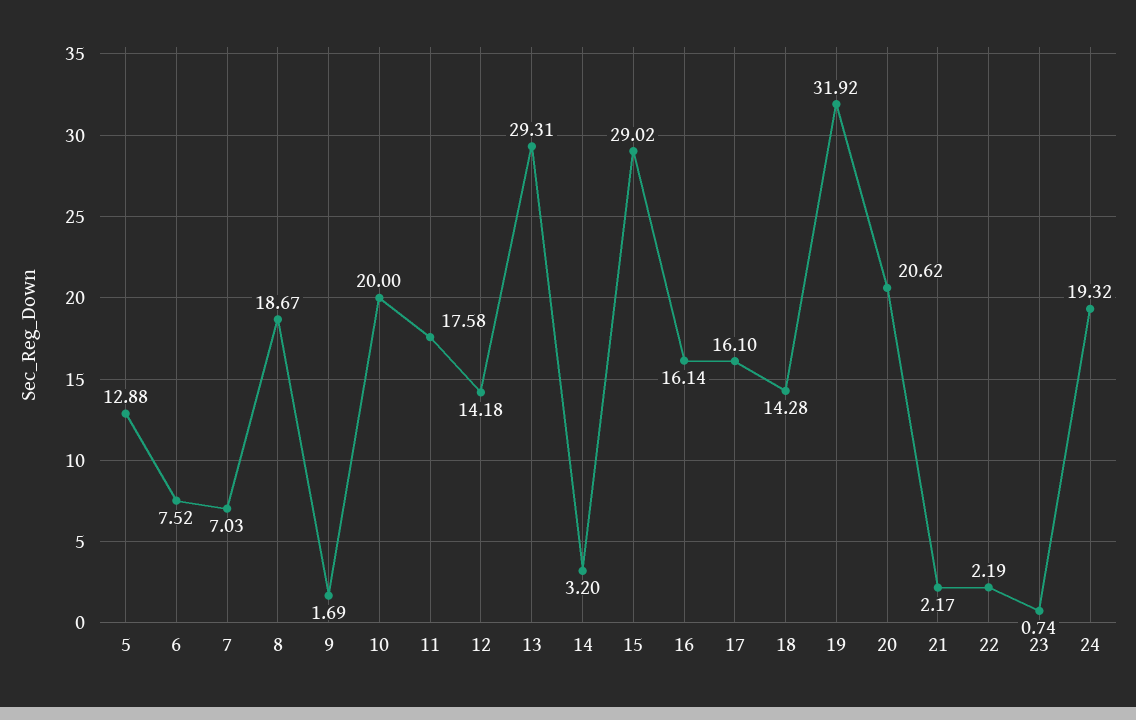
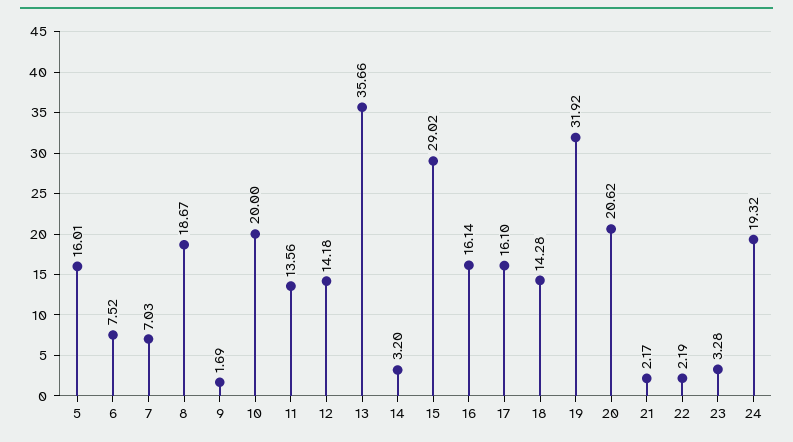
  {
-   "5": 12.88,
+   "5": 16.01,
    "6": 7.52,
    "7": 7.03,
    "8": 18.67,
    "9": 1.69,
    "10": 20,
-   "11": 17.58,
+   "11": 13.56,
    "12": 14.18,
-   "13": 29.31,
+   "13": 35.66,
    "14": 3.2,
    "15": 29.02,
    "16": 16.14,
    "17": 16.1,
    "18": 14.28,
    "19": 31.92,
    "20": 20.62,
    "21": 2.17,
    "22": 2.19,
-   "23": 0.74,
+   "23": 3.28,
    "24": 19.32
  }

